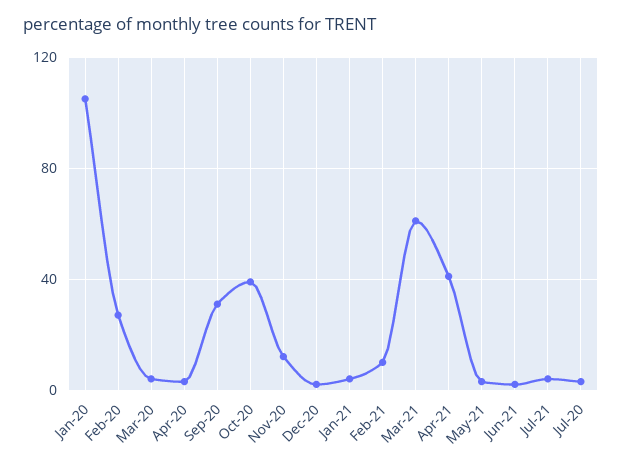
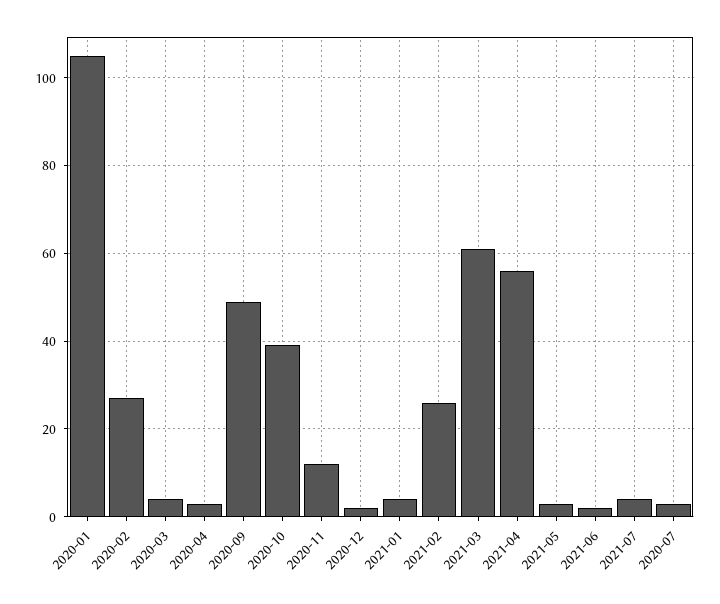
  {
    "Jan-20": 105,
    "Feb-20": 25,
    "Mar-20": 5,
    "Apr-20": 5,
-   "Sep-20": 30,
+   "Sep-20": 50,
    "Oct-20": 40,
    "Nov-20": 10,
    "Dec-20": 0,
    "Jan-21": 5,
-   "Feb-21": 10,
+   "Feb-21": 25,
    "Mar-21": 60,
-   "Apr-21": 40,
+   "Apr-21": 55,
    "May-21": 5,
    "Jun-21": 0,
    "Jul-21": 5,
    "Jul-20": 5
  }

